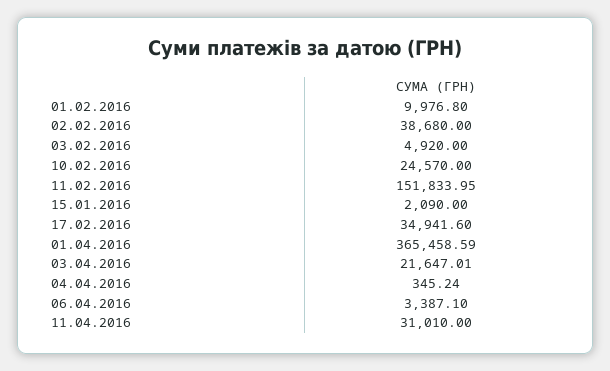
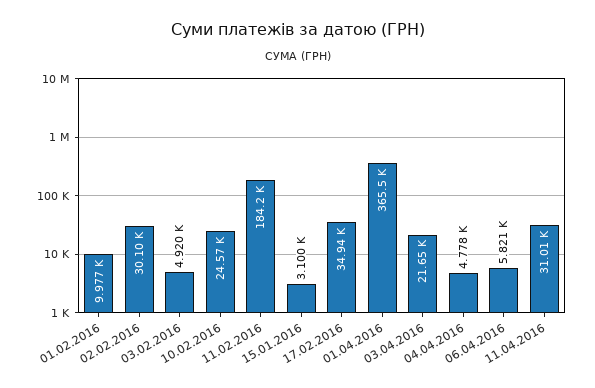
  {
    "01.02.2016": 9976.8,
-   "02.02.2016": 38680,
+   "02.02.2016": 30100,
    "03.02.2016": 4920,
    "10.02.2016": 24570,
-   "11.02.2016": 151833.95,
+   "11.02.2016": 184200,
-   "15.01.2016": 2090,
+   "15.01.2016": 3100,
    "17.02.2016": 34941.6,
    "01.04.2016": 365458.59,
    "03.04.2016": 21647.01,
-   "04.04.2016": 345.24,
+   "04.04.2016": 4778,
-   "06.04.2016": 3387.1,
+   "06.04.2016": 5821,
    "11.04.2016": 31010
  }

